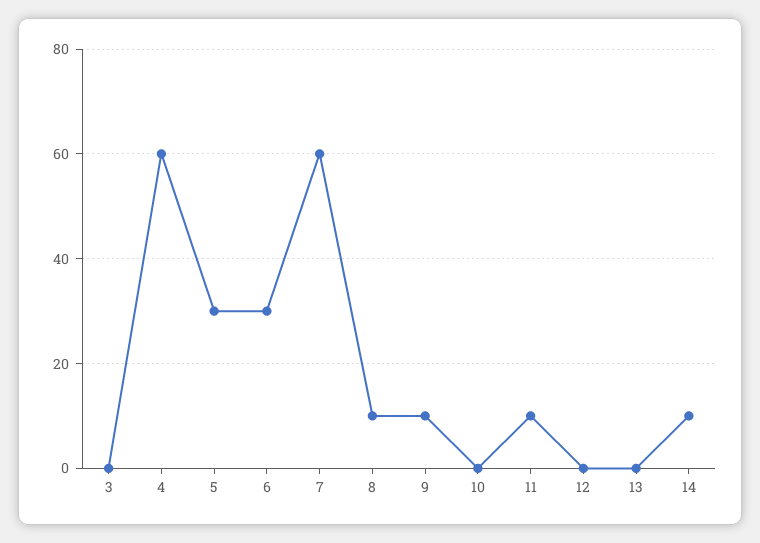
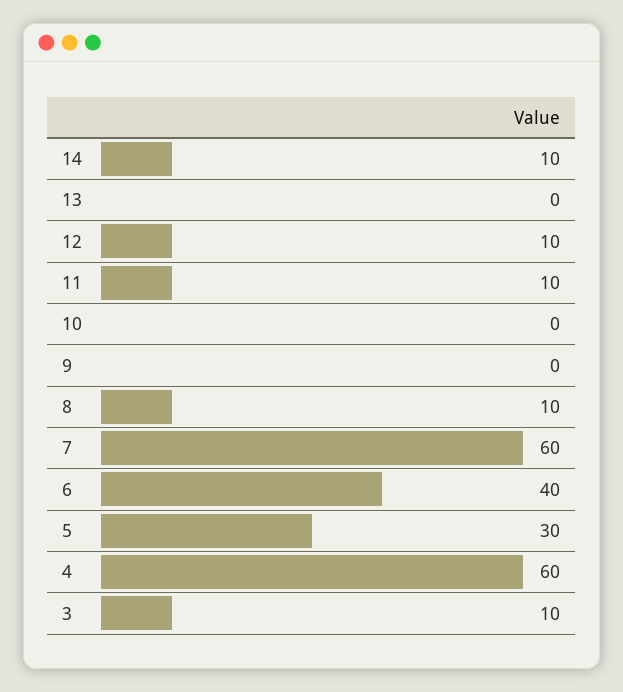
  {
-   "3": 0,
+   "3": 10,
    "4": 60,
    "5": 30,
-   "6": 30,
+   "6": 40,
    "7": 60,
    "8": 10,
-   "9": 10,
+   "9": 0,
    "10": 0,
    "11": 10,
-   "12": 0,
+   "12": 10,
    "13": 0,
    "14": 10
  }

